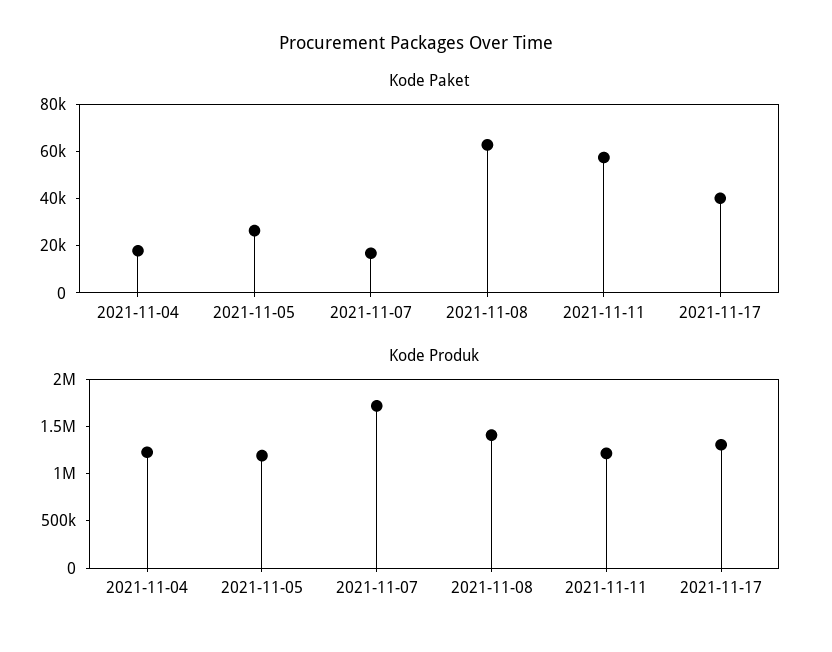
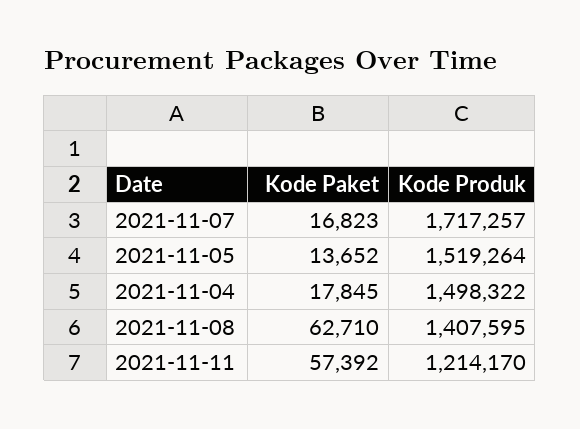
  {
    "Kode Paket": {
      "2021-11-04": 17845,
-     "2021-11-05": 25000,
+     "2021-11-05": 13652,
      "2021-11-07": 16823,
      "2021-11-08": 62710,
-     "2021-11-11": 57392,
+     "2021-11-11": 57392
-     "2021-11-17": 40000
    },
    "Kode Produk": {
-     "2021-11-04": 1200000,
+     "2021-11-04": 1498322,
-     "2021-11-05": 1200000,
+     "2021-11-05": 1519264,
      "2021-11-07": 1717257,
      "2021-11-08": 1407595,
-     "2021-11-11": 1214170,
+     "2021-11-11": 1214170
-     "2021-11-17": 1300000
    }
  }

